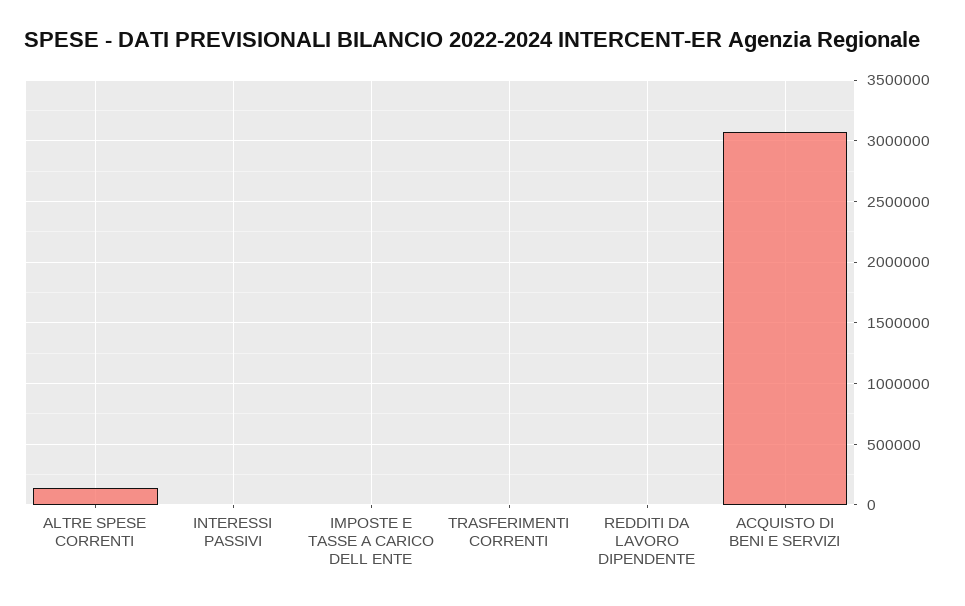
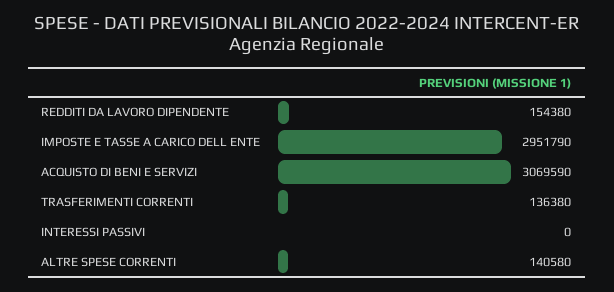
  {
    "ALTRE SPESE CORRENTI": 140580,
    "INTERESSI PASSIVI": 0,
-   "IMPOSTE E TASSE A CARICO DELL ENTE": 0,
+   "IMPOSTE E TASSE A CARICO DELL ENTE": 2951790,
-   "TRASFERIMENTI CORRENTI": 0,
+   "TRASFERIMENTI CORRENTI": 136380,
-   "REDDITI DA LAVORO DIPENDENTE": 0,
+   "REDDITI DA LAVORO DIPENDENTE": 154380,
    "ACQUISTO DI BENI E SERVIZI": 3069590
  }

